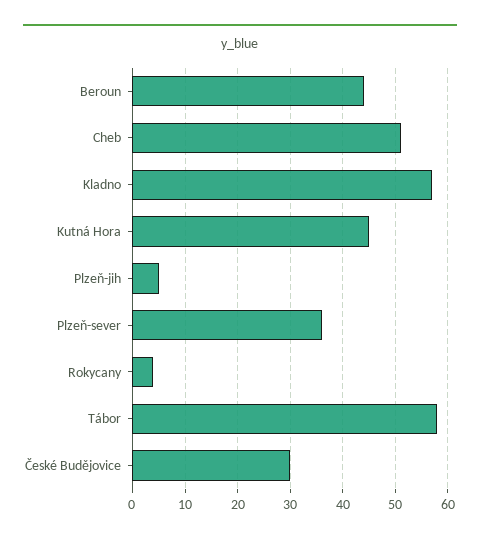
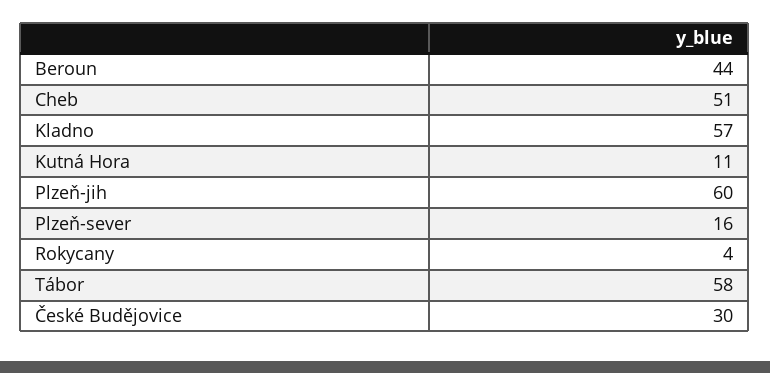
  {
    "Beroun": 44,
    "Cheb": 51,
    "Kladno": 57,
-   "Kutná Hora": 45,
+   "Kutná Hora": 11,
-   "Plzeň-jih": 5,
+   "Plzeň-jih": 60,
-   "Plzeň-sever": 35,
+   "Plzeň-sever": 16,
    "Rokycany": 4,
    "Tábor": 58,
    "České Budějovice": 30
  }

